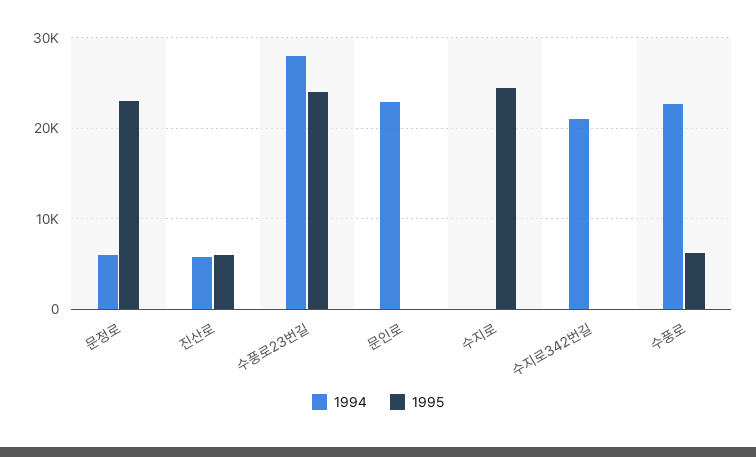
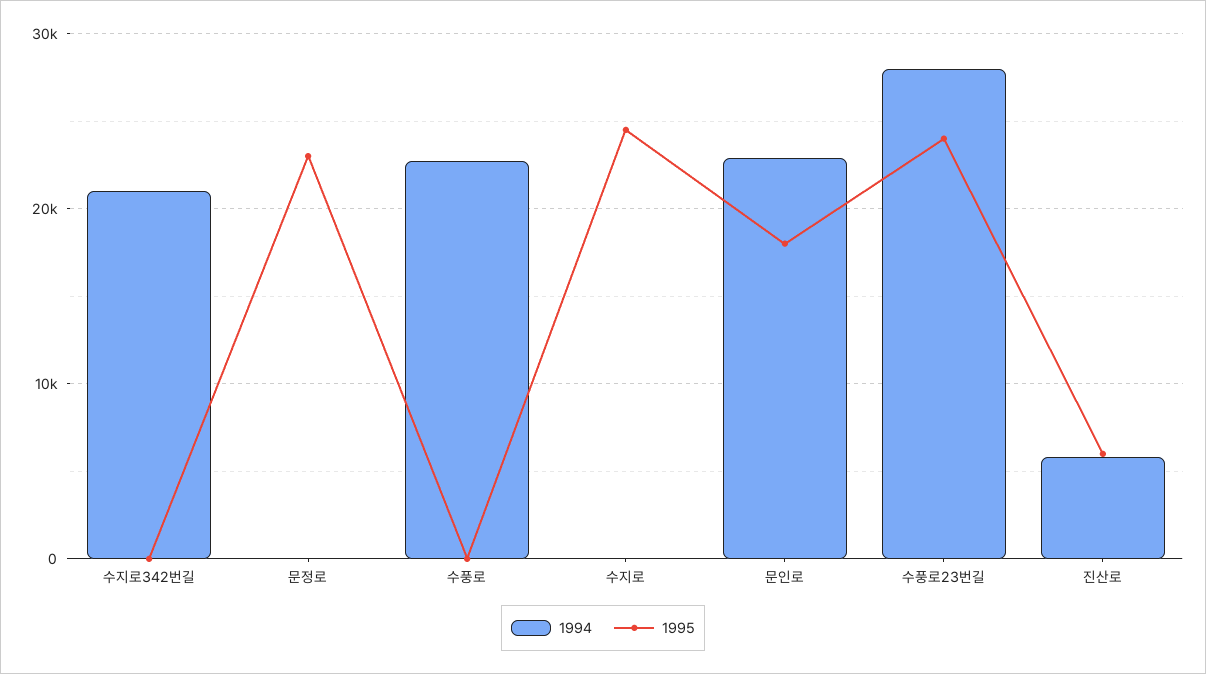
  {
    "1994": {
-     "문정로": 6000,
+     "문정로": 0,
      "진산로": 6000,
      "수풍로23번길": 28000,
      "문인로": 23000,
      "수지로": 0,
      "수지로342번길": 21000,
      "수풍로": 23000
    },
    "1995": {
      "문정로": 23000,
      "진산로": 6000,
      "수풍로23번길": 24000,
-     "문인로": 0,
+     "문인로": 18000,
      "수지로": 25000,
      "수지로342번길": 0,
-     "수풍로": 6000
+     "수풍로": 0
    }
  }

